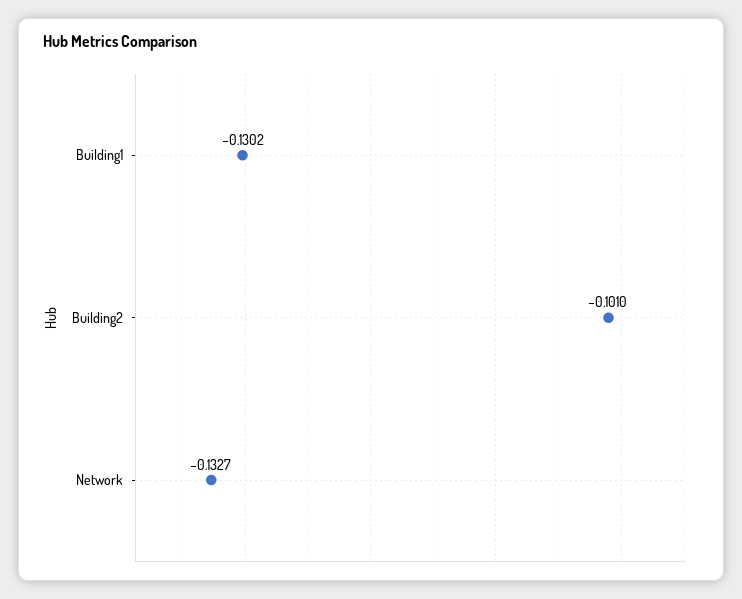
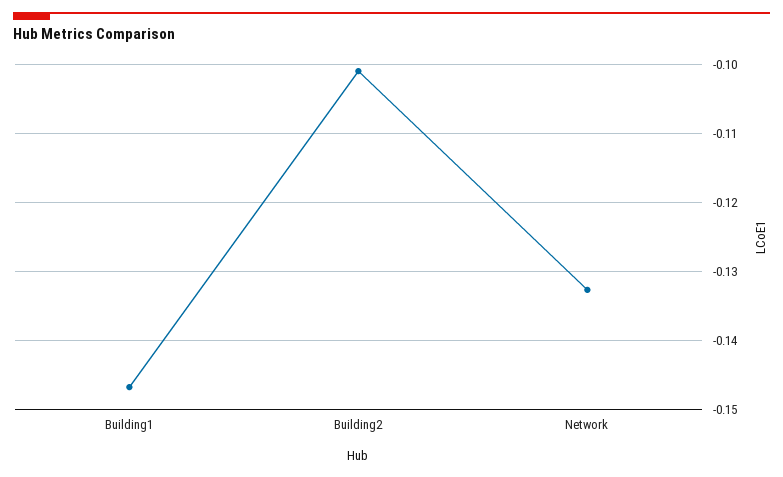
  {
-   "Building1": -0.1302,
+   "Building1": -0.147,
    "Building2": -0.101,
    "Network": -0.1327
  }

